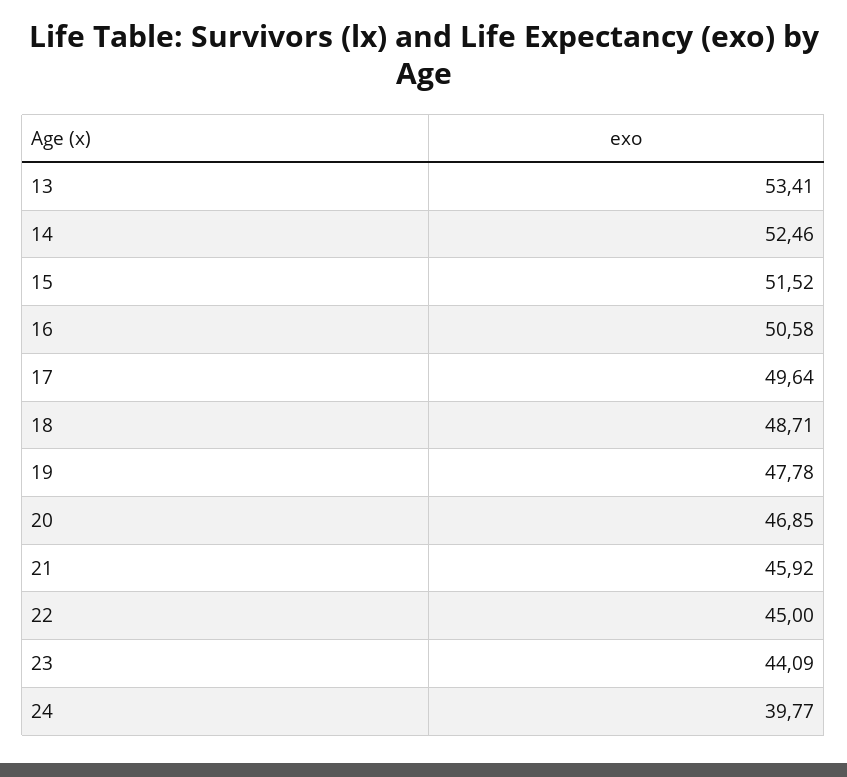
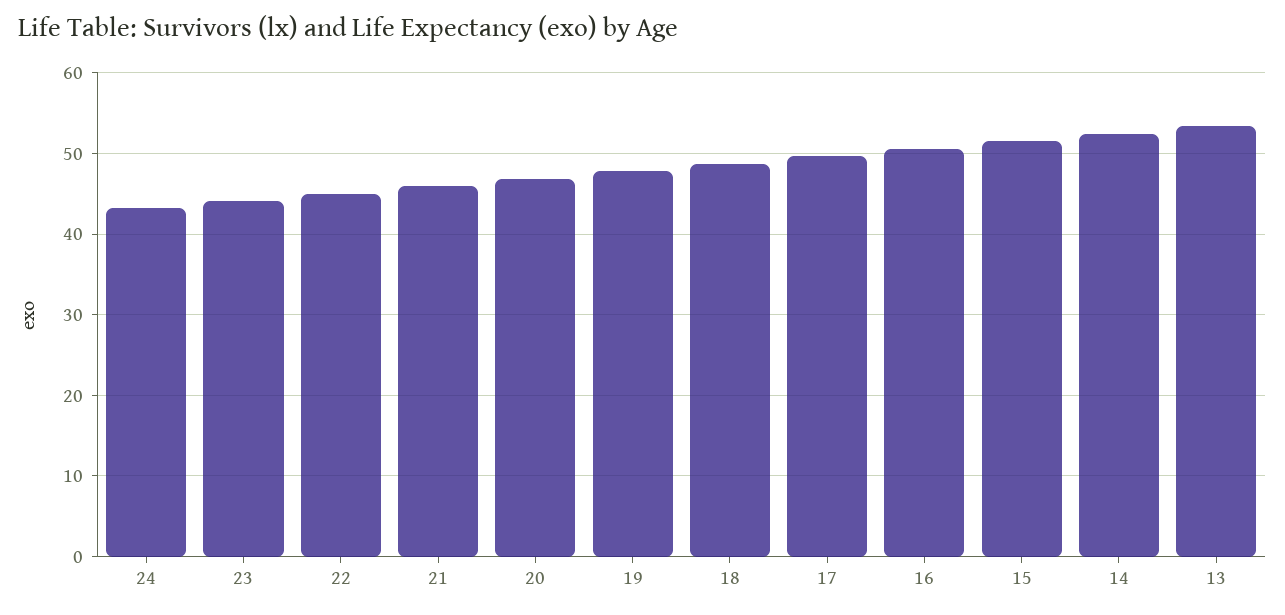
  {
    "13": 53.41,
    "14": 52.46,
    "15": 51.52,
    "16": 50.58,
    "17": 49.64,
    "18": 48.71,
    "19": 47.78,
    "20": 46.85,
    "21": 45.92,
    "22": 45,
    "23": 44.09,
-   "24": 39.77
+   "24": 43
  }

